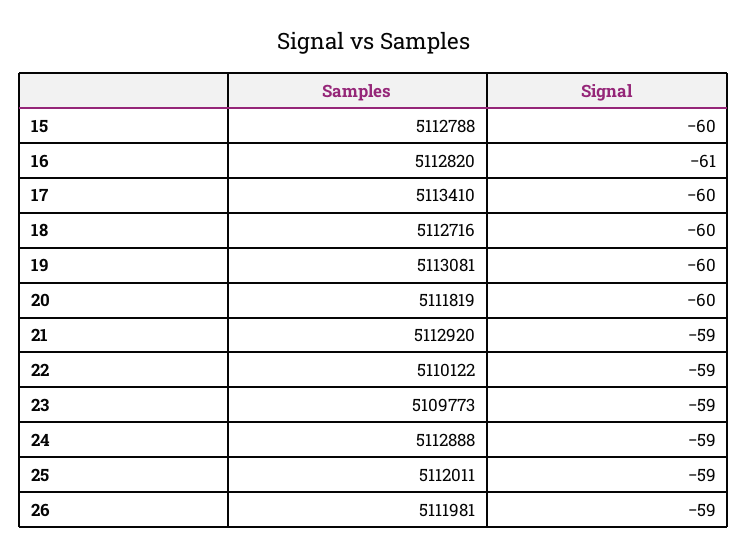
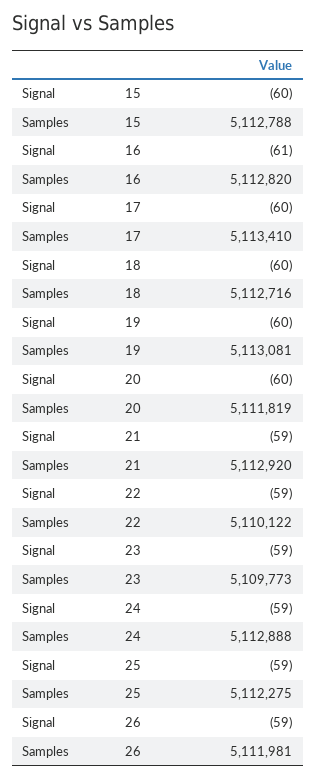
  {
    "Samples": {
      "15": 5112788,
      "16": 5112820,
      "17": 5113410,
      "18": 5112716,
      "19": 5113081,
      "20": 5111819,
      "21": 5112920,
      "22": 5110122,
      "23": 5109773,
      "24": 5112888,
-     "25": 5112011,
+     "25": 5112275,
      "26": 5111981
    },
    "Signal": {
      "15": -60,
      "16": -61,
      "17": -60,
      "18": -60,
      "19": -60,
      "20": -60,
      "21": -59,
      "22": -59,
      "23": -59,
      "24": -59,
      "25": -59,
      "26": -59
    }
  }

